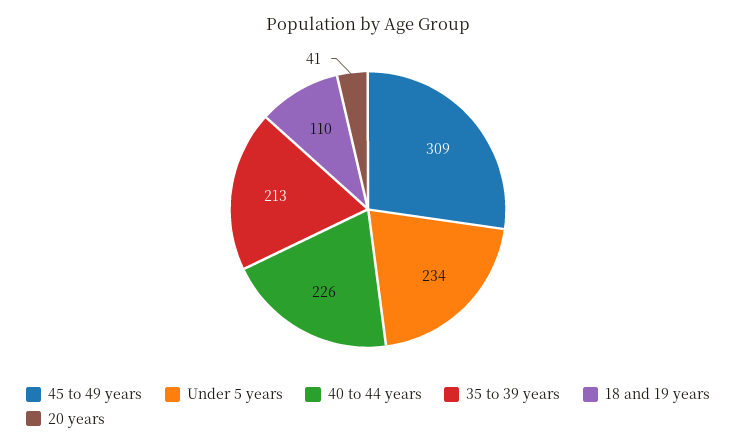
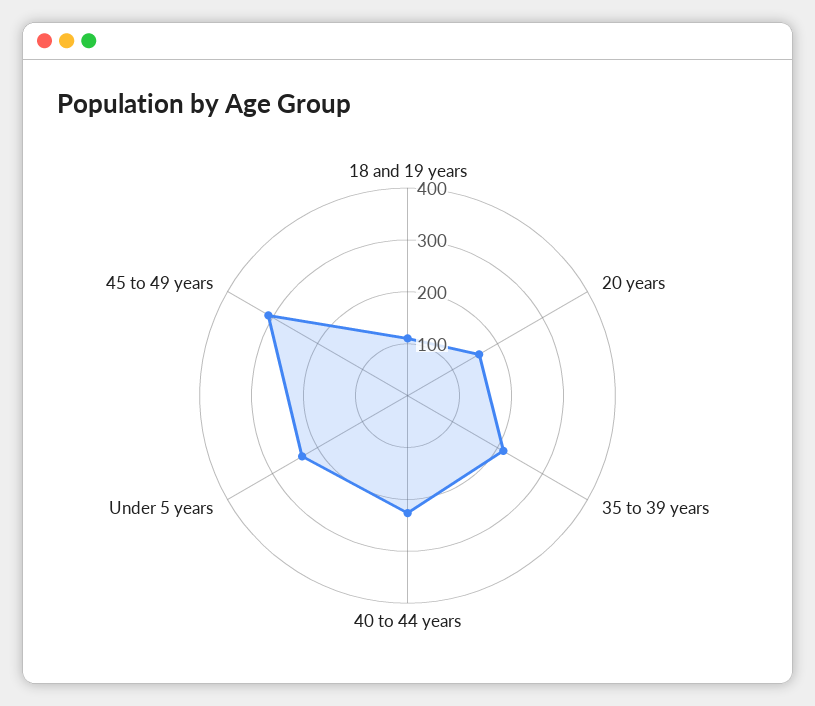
  {
    "45 to 49 years": 309,
    "Under 5 years": 234,
    "40 to 44 years": 226,
    "35 to 39 years": 213,
    "18 and 19 years": 110,
-   "20 years": 41
+   "20 years": 160
  }

